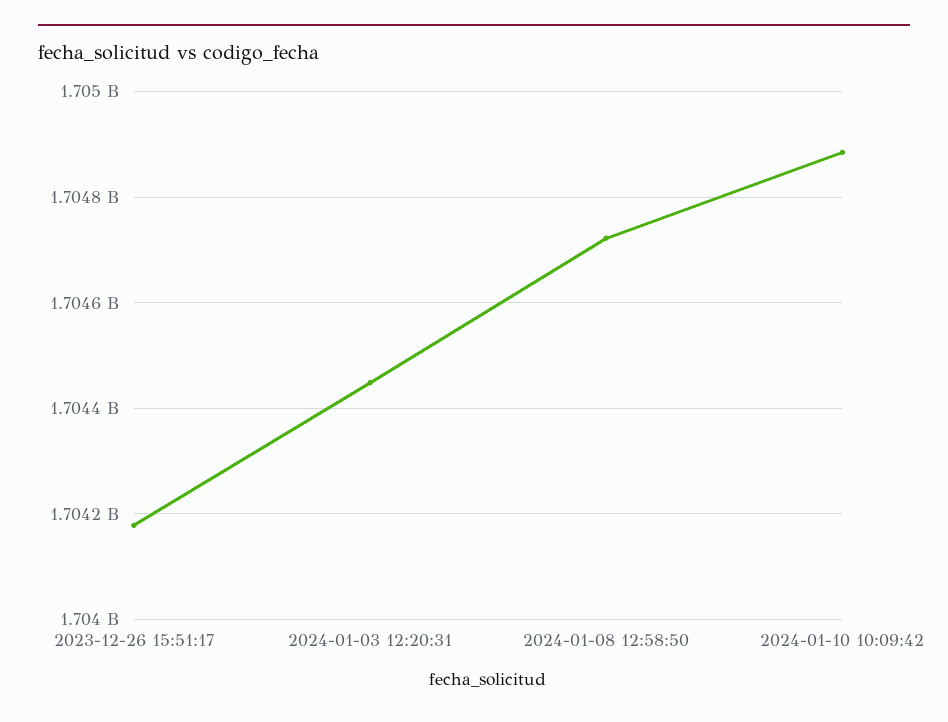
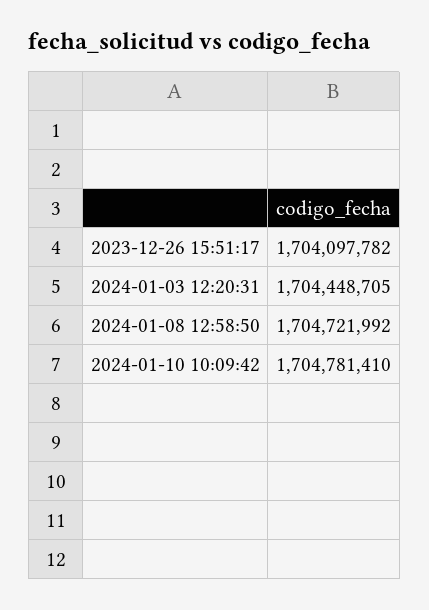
  {
-   "2023-12-26 15:51:17": 1704180000,
+   "2023-12-26 15:51:17": 1704097782,
    "2024-01-03 12:20:31": 1704448705,
    "2024-01-08 12:58:50": 1704721992,
-   "2024-01-10 10:09:42": 1704880000
+   "2024-01-10 10:09:42": 1704781410
  }

